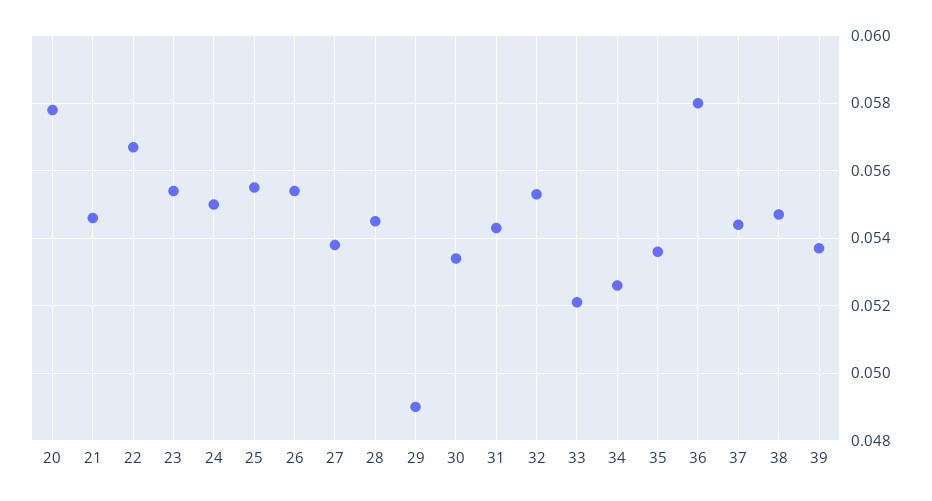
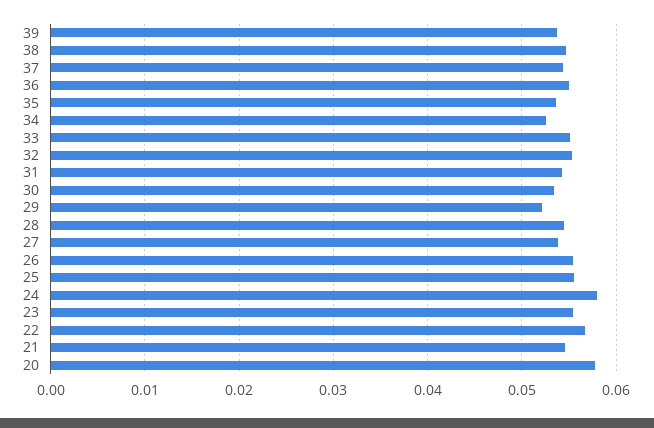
  {
    "20": 0.058,
    "21": 0.0545,
    "22": 0.0565,
    "23": 0.0555,
-   "24": 0.055,
+   "24": 0.058,
    "25": 0.0555,
    "26": 0.0555,
    "27": 0.054,
    "28": 0.0545,
-   "29": 0.049,
+   "29": 0.052,
    "30": 0.0535,
    "31": 0.0545,
    "32": 0.0555,
-   "33": 0.052,
+   "33": 0.055,
    "34": 0.0525,
    "35": 0.0535,
-   "36": 0.058,
+   "36": 0.055,
    "37": 0.0545,
    "38": 0.0545,
    "39": 0.0535
  }

